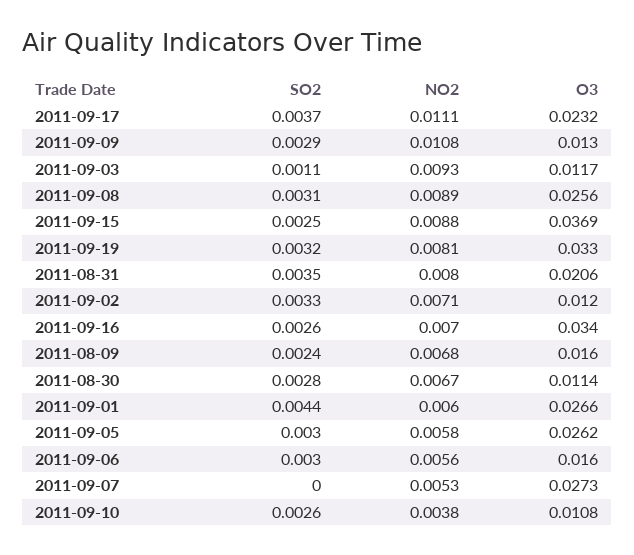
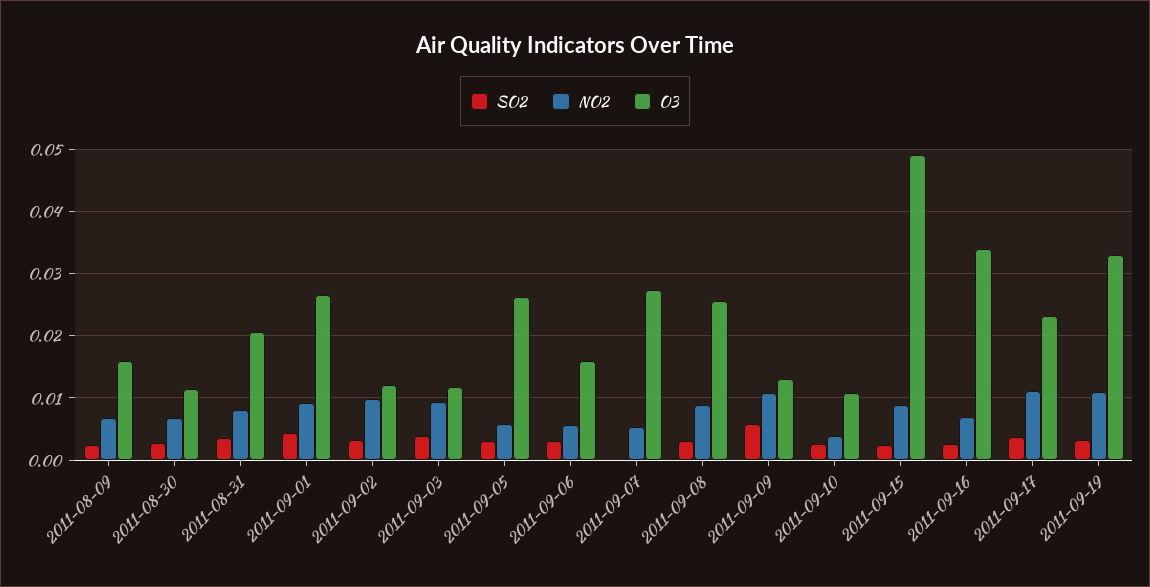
  {
    "SO2": {
      "2011-09-17": 0.0037,
-     "2011-09-09": 0.0029,
+     "2011-09-09": 0.006,
-     "2011-09-03": 0.0011,
+     "2011-09-03": 0.004,
      "2011-09-08": 0.0031,
      "2011-09-15": 0.0025,
      "2011-09-19": 0.0032,
      "2011-08-31": 0.0035,
      "2011-09-02": 0.0033,
      "2011-09-16": 0.0026,
      "2011-08-09": 0.0024,
      "2011-08-30": 0.0028,
      "2011-09-01": 0.0044,
      "2011-09-05": 0.003,
      "2011-09-06": 0.003,
      "2011-09-07": 0,
      "2011-09-10": 0.0026
    },
    "NO2": {
      "2011-09-17": 0.0111,
      "2011-09-09": 0.0108,
      "2011-09-03": 0.0093,
      "2011-09-08": 0.0089,
      "2011-09-15": 0.0088,
-     "2011-09-19": 0.0081,
+     "2011-09-19": 0.011,
      "2011-08-31": 0.008,
-     "2011-09-02": 0.0071,
+     "2011-09-02": 0.01,
      "2011-09-16": 0.007,
      "2011-08-09": 0.0068,
      "2011-08-30": 0.0067,
-     "2011-09-01": 0.006,
+     "2011-09-01": 0.009,
      "2011-09-05": 0.0058,
      "2011-09-06": 0.0056,
      "2011-09-07": 0.0053,
      "2011-09-10": 0.0038
    },
    "O3": {
      "2011-09-17": 0.0232,
      "2011-09-09": 0.013,
      "2011-09-03": 0.0117,
      "2011-09-08": 0.0256,
-     "2011-09-15": 0.0369,
+     "2011-09-15": 0.049,
      "2011-09-19": 0.033,
      "2011-08-31": 0.0206,
      "2011-09-02": 0.012,
      "2011-09-16": 0.034,
      "2011-08-09": 0.016,
      "2011-08-30": 0.0114,
      "2011-09-01": 0.0266,
      "2011-09-05": 0.0262,
      "2011-09-06": 0.016,
      "2011-09-07": 0.0273,
      "2011-09-10": 0.0108
    }
  }

